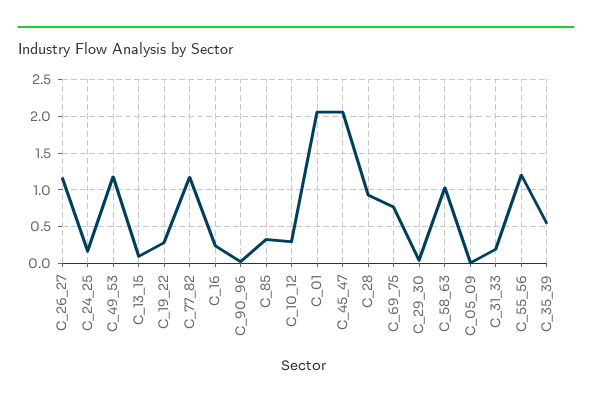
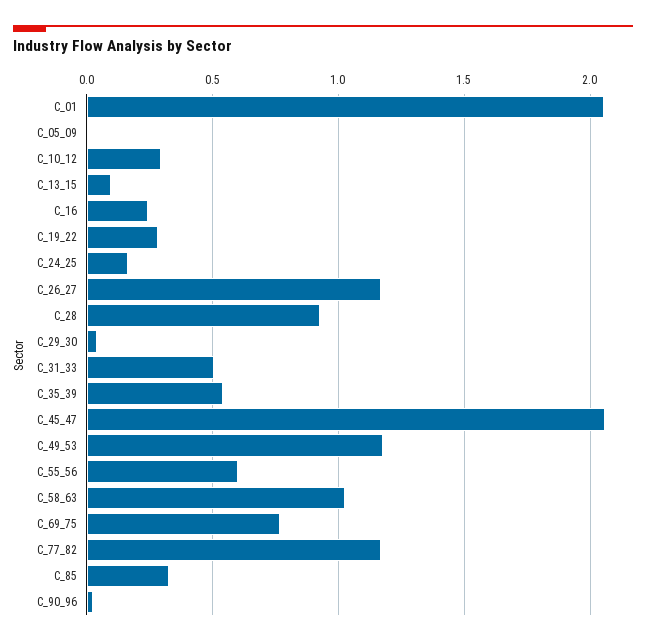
  {
    "C_26_27": 1.15,
    "C_24_25": 0.15,
    "C_49_53": 1.2,
    "C_13_15": 0.1,
    "C_19_22": 0.3,
    "C_77_82": 1.15,
    "C_16": 0.25,
    "C_90_96": 0.05,
    "C_85": 0.35,
    "C_10_12": 0.3,
    "C_01": 2.05,
    "C_45_47": 2.05,
    "C_28": 0.95,
    "C_69_75": 0.75,
    "C_29_30": 0.05,
    "C_58_63": 1.05,
    "C_05_09": 0,
-   "C_31_33": 0.2,
+   "C_31_33": 0.5,
-   "C_55_56": 1.2,
+   "C_55_56": 0.6,
    "C_35_39": 0.55
  }

